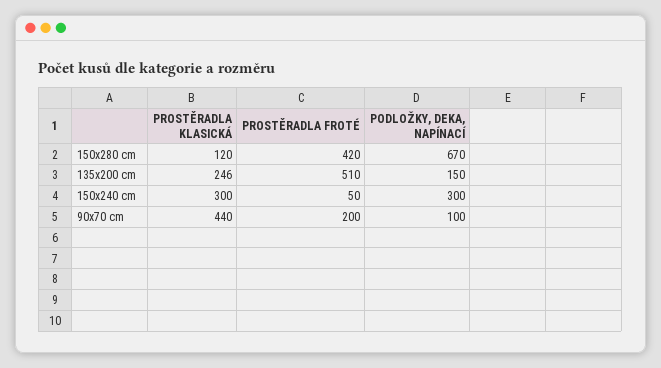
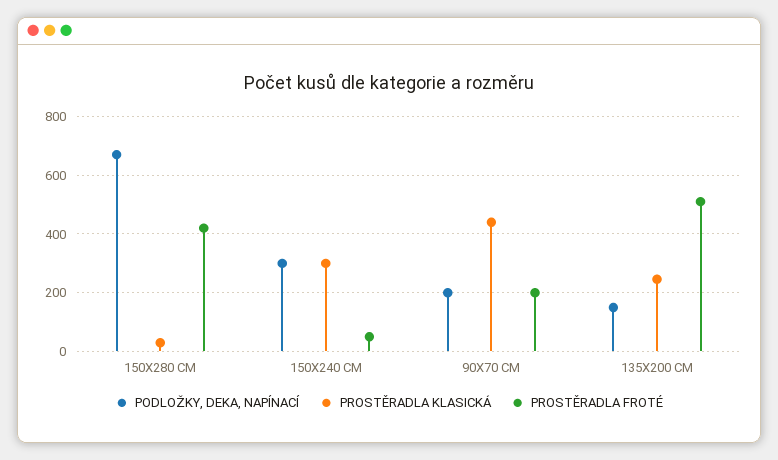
  {
    "PROSTĚRADLA KLASICKÁ": {
-     "150x280 cm": 120,
+     "150x280 cm": 25,
      "135x200 cm": 246,
      "150x240 cm": 300,
      "90x70 cm": 440
    },
    "PROSTĚRADLA FROTÉ": {
      "150x280 cm": 420,
      "135x200 cm": 510,
      "150x240 cm": 50,
      "90x70 cm": 200
    },
    "PODLOŽKY, DEKA, NAPÍNACÍ": {
      "150x280 cm": 670,
      "135x200 cm": 150,
      "150x240 cm": 300,
-     "90x70 cm": 100
+     "90x70 cm": 200
    }
  }

